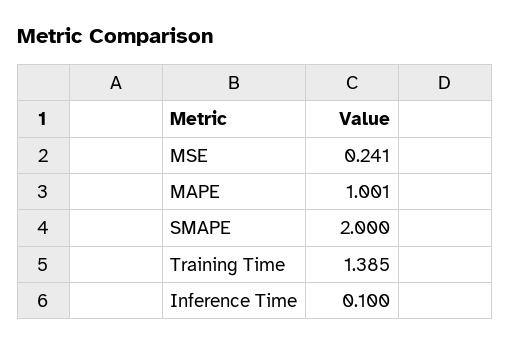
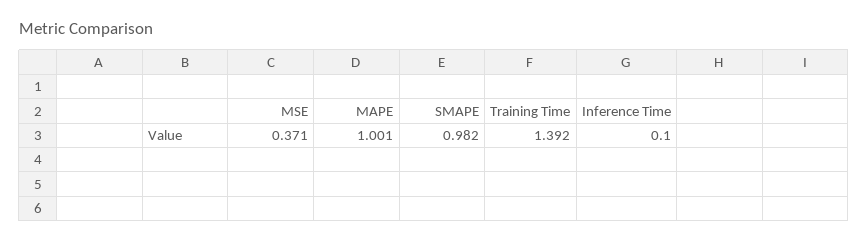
  {
-   "MSE": 0.241,
+   "MSE": 0.371,
    "MAPE": 1.001,
-   "SMAPE": 2,
+   "SMAPE": 0.982,
-   "Training Time": 1.385,
+   "Training Time": 1.392,
    "Inference Time": 0.1
  }

